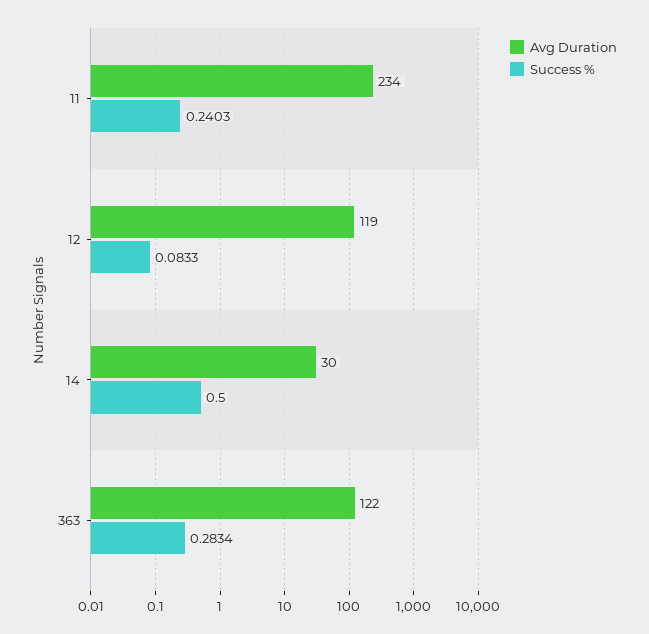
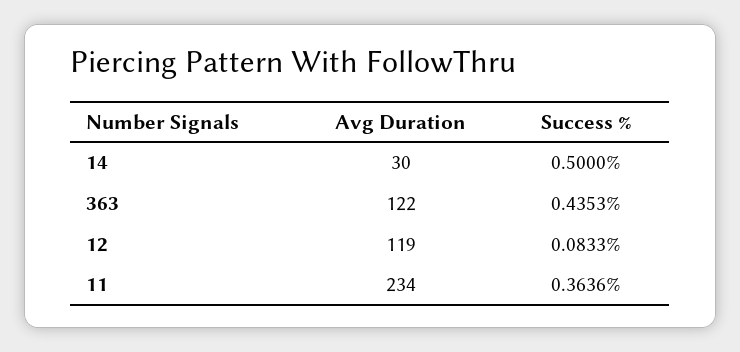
  {
    "Avg Duration": {
      "11": 234,
      "12": 119,
      "14": 30,
      "363": 122
    },
    "Success %": {
-     "11": 0.2403,
+     "11": 0.3636,
      "12": 0.0833,
      "14": 0.5,
-     "363": 0.2834
+     "363": 0.4353
    }
  }

